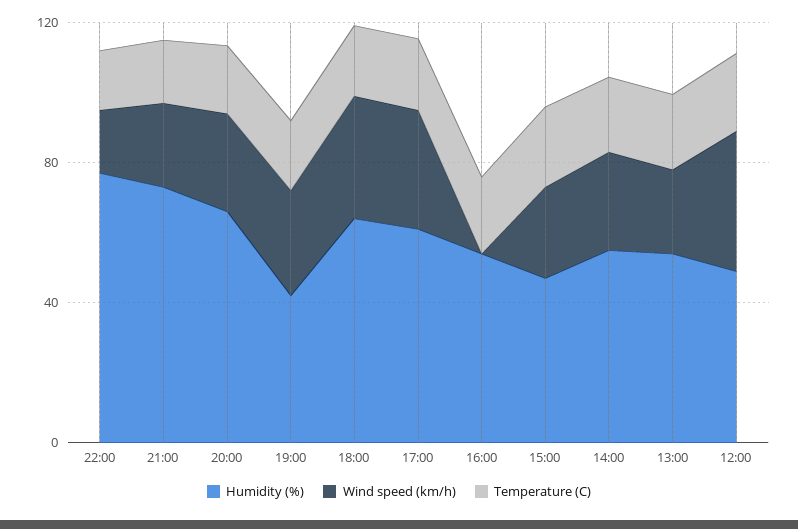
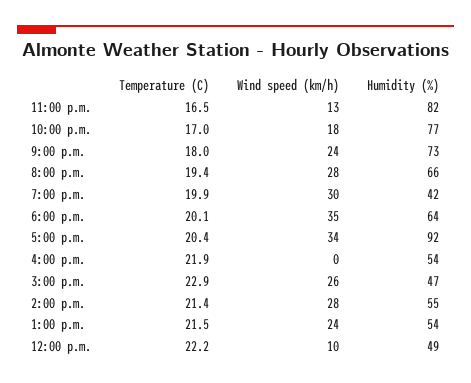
  {
    "Humidity (%)": {
      "22:00": 77,
      "21:00": 73,
      "20:00": 66,
      "19:00": 42,
      "18:00": 64,
-     "17:00": 60,
+     "17:00": 92,
      "16:00": 54,
      "15:00": 47,
      "14:00": 55,
      "13:00": 54,
-     "12:00": 49
+     "12:00": 49,
+     "11:00 p.m.": 82
    },
    "Wind speed (km/h)": {
      "22:00": 18,
      "21:00": 24,
      "20:00": 28,
      "19:00": 30,
      "18:00": 35,
      "17:00": 34,
      "16:00": 0,
      "15:00": 26,
      "14:00": 28,
      "13:00": 24,
-     "12:00": 40
+     "12:00": 10,
+     "11:00 p.m.": 13
    },
    "Temperature (C)": {
      "22:00": 17,
      "21:00": 18,
      "20:00": 19.4,
      "19:00": 19.9,
      "18:00": 20.1,
      "17:00": 20.4,
      "16:00": 21.9,
      "15:00": 22.9,
      "14:00": 21.4,
      "13:00": 21.5,
-     "12:00": 22.2
+     "12:00": 22.2,
+     "11:00 p.m.": 16.5
    }
  }

